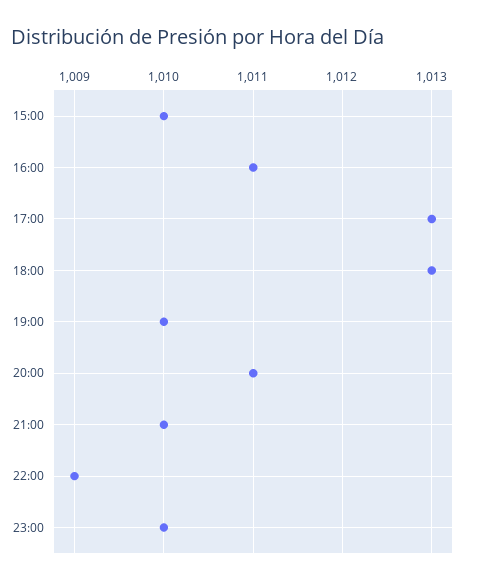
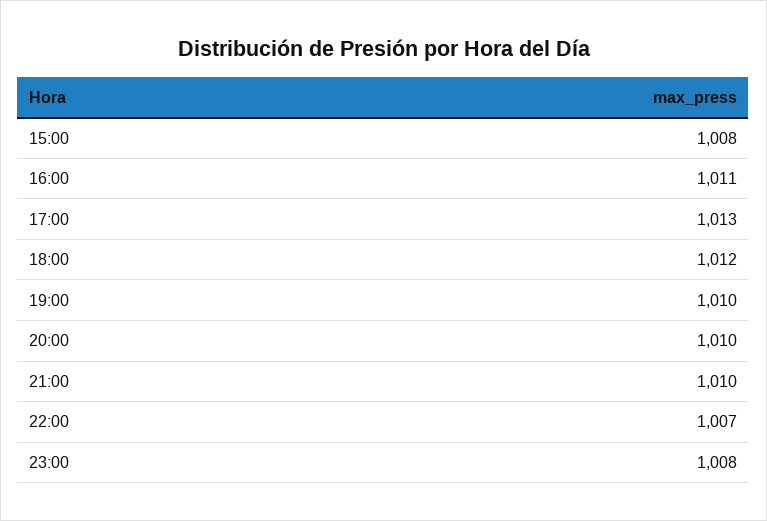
  {
-   "15:00": 1010,
+   "15:00": 1008,
    "16:00": 1011,
    "17:00": 1013,
-   "18:00": 1013,
+   "18:00": 1012,
    "19:00": 1010,
-   "20:00": 1011,
+   "20:00": 1010,
    "21:00": 1010,
-   "22:00": 1009,
+   "22:00": 1007,
-   "23:00": 1010
+   "23:00": 1008
  }

